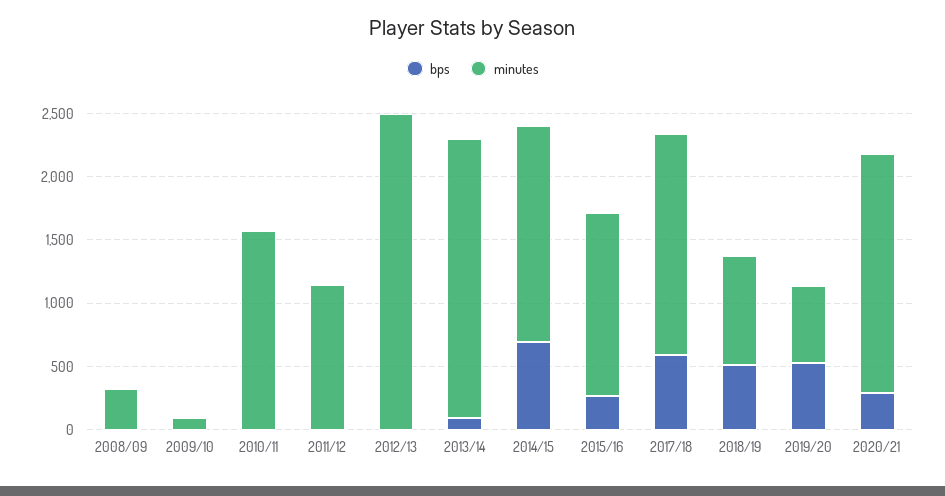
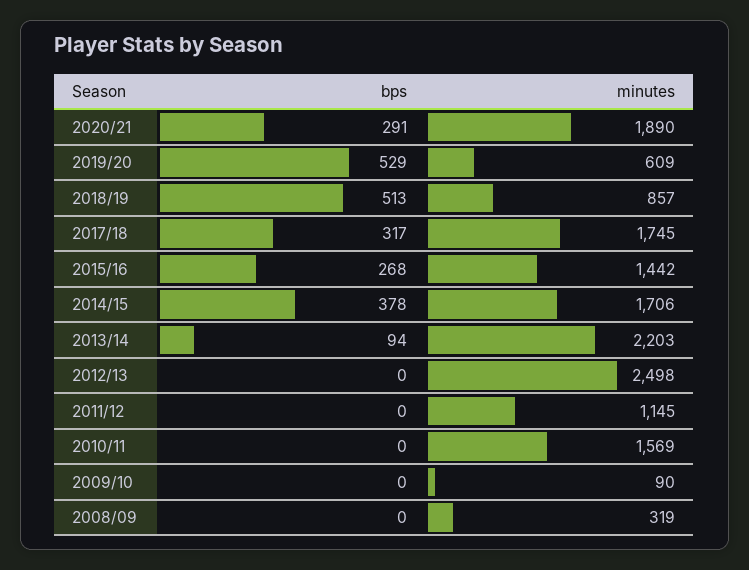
  {
    "bps": {
      "2008/09": 0,
      "2009/10": 0,
      "2010/11": 0,
      "2011/12": 0,
      "2012/13": 0,
      "2013/14": 94,
-     "2014/15": 700,
+     "2014/15": 378,
      "2015/16": 268,
-     "2017/18": 600,
+     "2017/18": 317,
      "2018/19": 513,
      "2019/20": 529,
      "2020/21": 291
    },
    "minutes": {
      "2008/09": 319,
      "2009/10": 90,
      "2010/11": 1569,
      "2011/12": 1145,
      "2012/13": 2498,
      "2013/14": 2203,
      "2014/15": 1706,
      "2015/16": 1442,
      "2017/18": 1745,
      "2018/19": 857,
      "2019/20": 609,
      "2020/21": 1890
    }
  }

